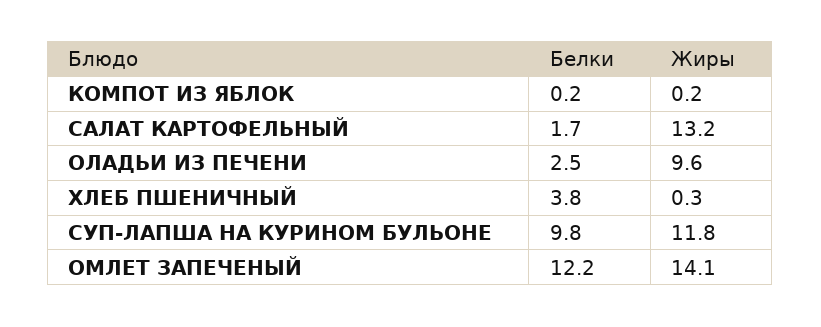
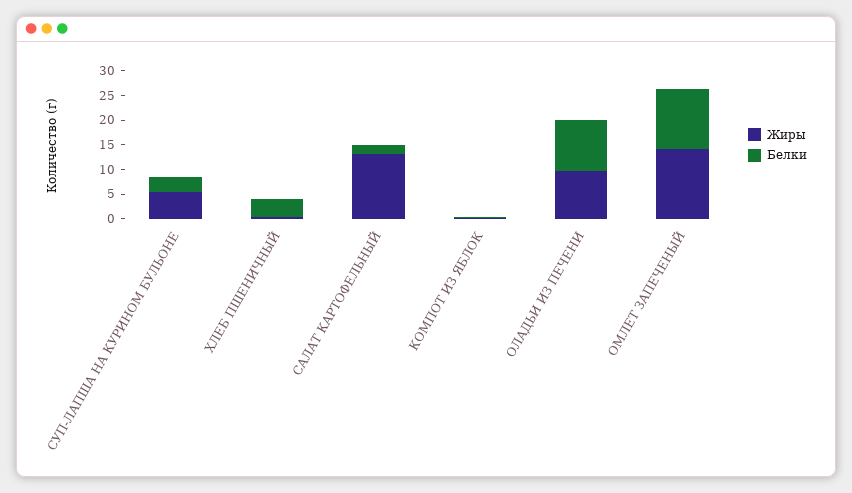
  {
    "Белки": {
      "КОМПОТ ИЗ ЯБЛОК": 0.2,
      "САЛАТ КАРТОФЕЛЬНЫЙ": 1.7,
-     "ОЛАДЬИ ИЗ ПЕЧЕНИ": 2.5,
+     "ОЛАДЬИ ИЗ ПЕЧЕНИ": 10,
      "ХЛЕБ ПШЕНИЧНЫЙ": 3.8,
-     "СУП-ЛАПША НА КУРИНОМ БУЛЬОНЕ": 9.8,
+     "СУП-ЛАПША НА КУРИНОМ БУЛЬОНЕ": 2.5,
      "ОМЛЕТ ЗАПЕЧЕНЫЙ": 12.2
    },
    "Жиры": {
      "КОМПОТ ИЗ ЯБЛОК": 0.2,
      "САЛАТ КАРТОФЕЛЬНЫЙ": 13.2,
      "ОЛАДЬИ ИЗ ПЕЧЕНИ": 9.6,
      "ХЛЕБ ПШЕНИЧНЫЙ": 0.3,
-     "СУП-ЛАПША НА КУРИНОМ БУЛЬОНЕ": 11.8,
+     "СУП-ЛАПША НА КУРИНОМ БУЛЬОНЕ": 5,
      "ОМЛЕТ ЗАПЕЧЕНЫЙ": 14.1
    }
  }

